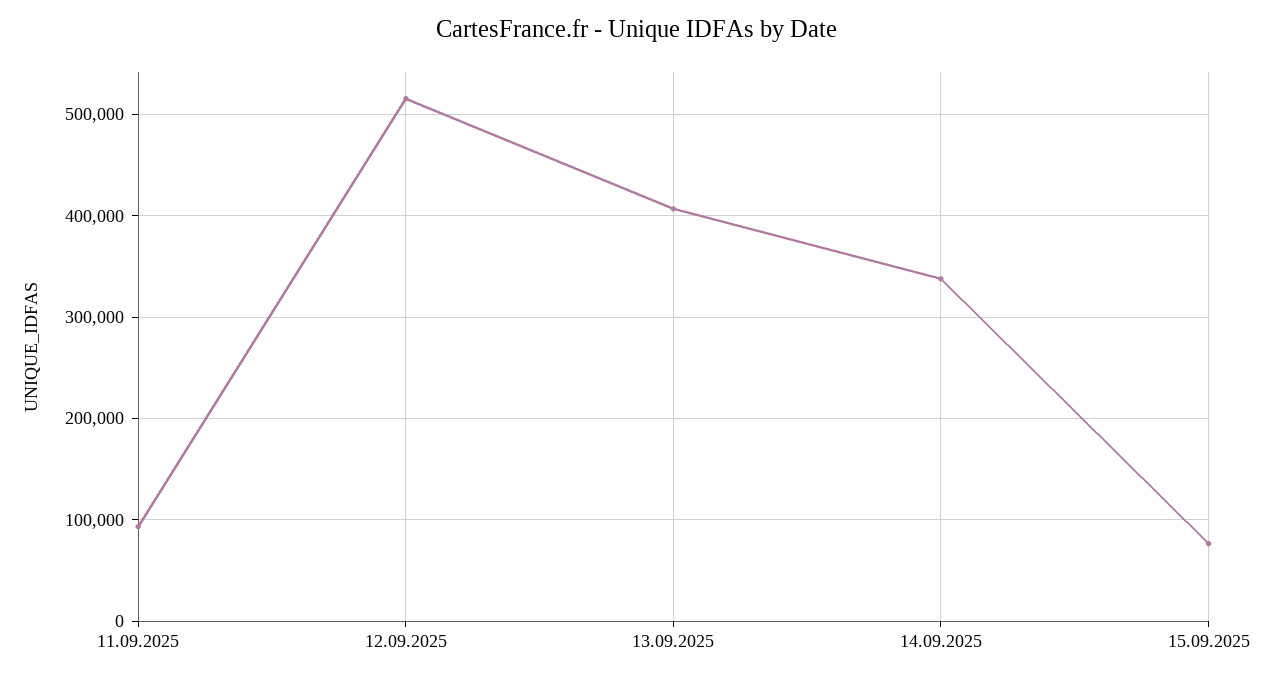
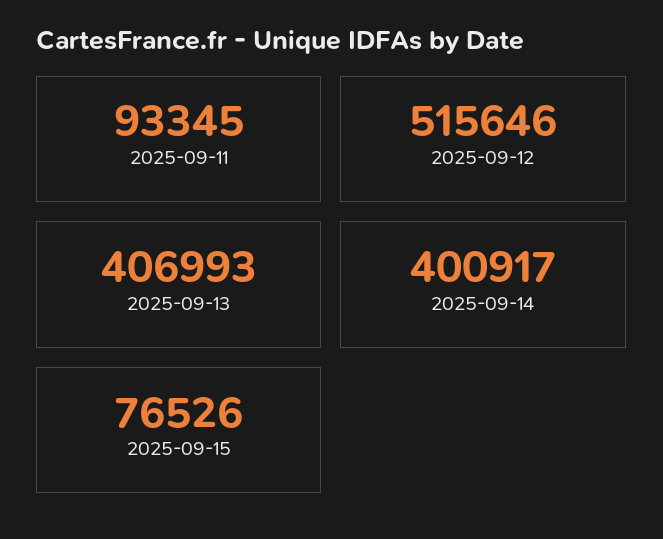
  {
    "11.09.2025": 93345,
    "12.09.2025": 515646,
    "13.09.2025": 406993,
-   "14.09.2025": 340000,
+   "14.09.2025": 400917,
    "15.09.2025": 76526
  }

